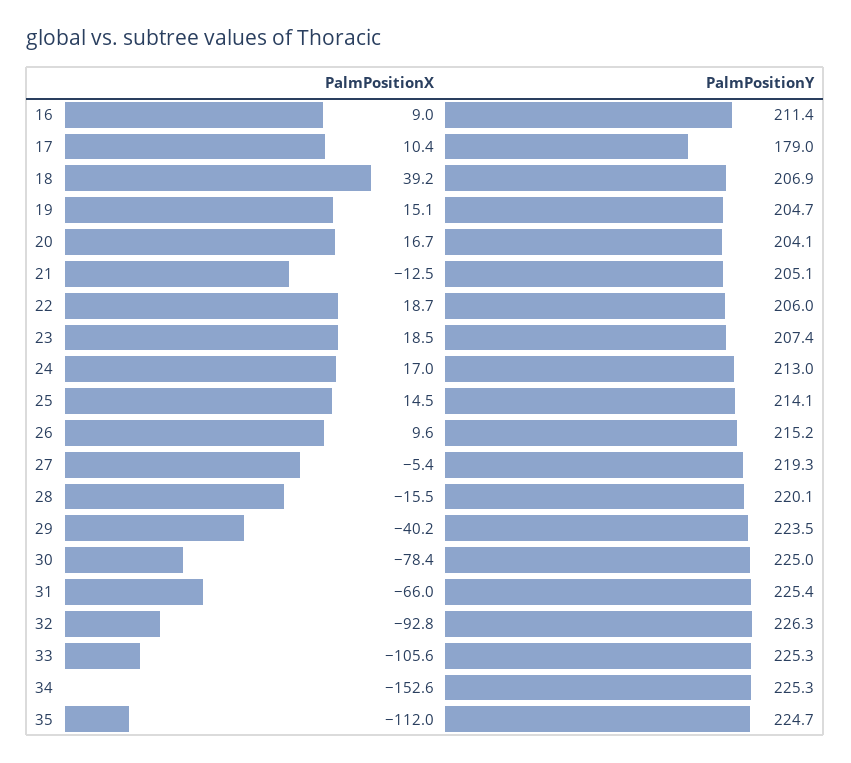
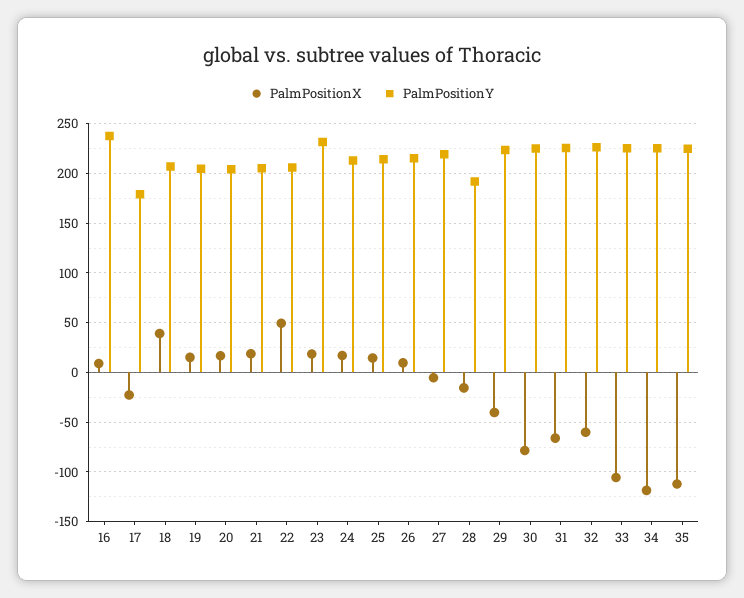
  {
    "PalmPositionX": {
      "16": 9,
-     "17": 10.4,
+     "17": -20,
      "18": 39.2,
      "19": 15.1,
      "20": 16.7,
-     "21": -12.5,
+     "21": 20,
-     "22": 18.7,
+     "22": 50,
      "23": 18.5,
      "24": 17,
      "25": 14.5,
      "26": 9.6,
      "27": -5.4,
      "28": -15.5,
      "29": -40.2,
      "30": -78.4,
      "31": -66,
-     "32": -92.8,
+     "32": -60,
      "33": -105.6,
-     "34": -152.6,
+     "34": -120,
      "35": -112
    },
    "PalmPositionY": {
-     "16": 211.4,
+     "16": 240,
      "17": 179,
      "18": 206.9,
      "19": 204.7,
      "20": 204.1,
      "21": 205.1,
      "22": 206,
-     "23": 207.4,
+     "23": 230,
      "24": 213,
      "25": 214.1,
      "26": 215.2,
      "27": 219.3,
-     "28": 220.1,
+     "28": 190,
      "29": 223.5,
      "30": 225,
      "31": 225.4,
      "32": 226.3,
      "33": 225.3,
      "34": 225.3,
      "35": 224.7
    }
  }

